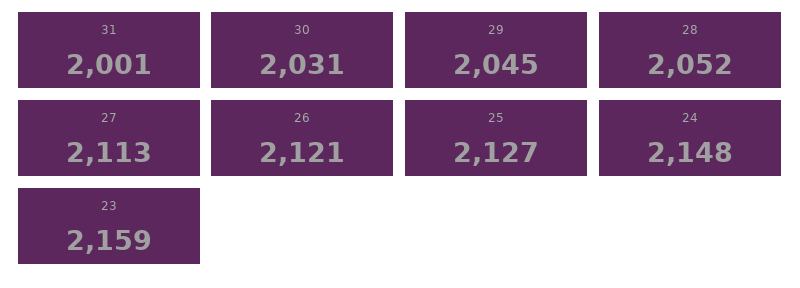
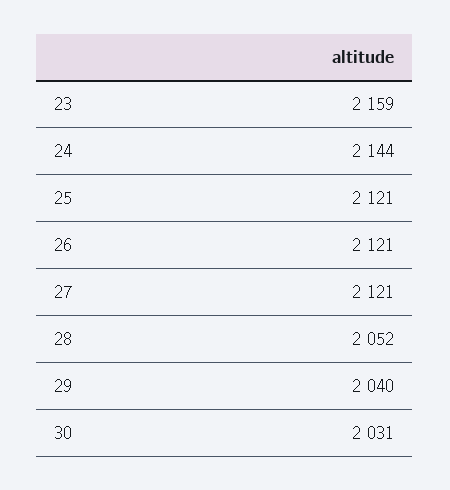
  {
-   "31": 2001,
    "30": 2031,
-   "29": 2045,
+   "29": 2040,
    "28": 2052,
-   "27": 2113,
+   "27": 2121,
    "26": 2121,
-   "25": 2127,
+   "25": 2121,
-   "24": 2148,
+   "24": 2144,
    "23": 2159
  }

